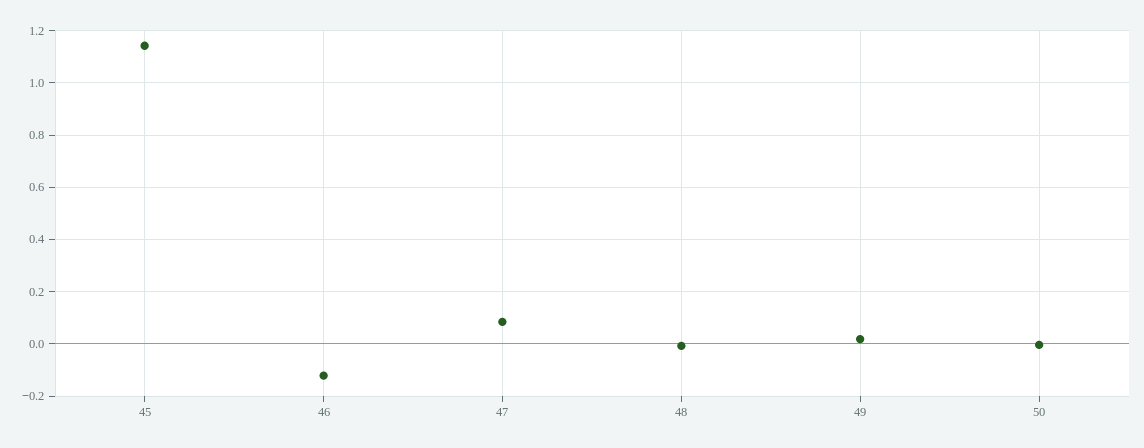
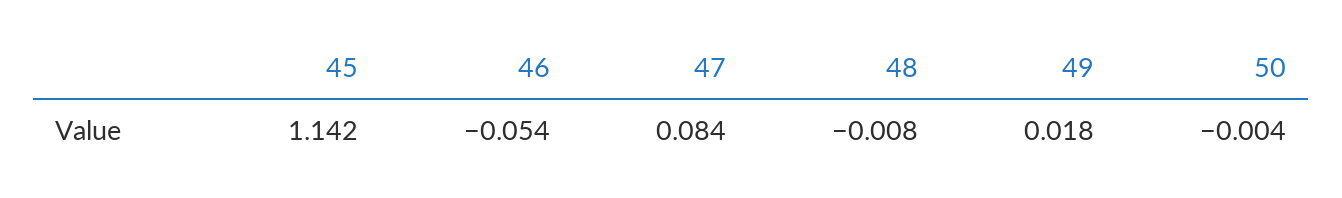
  {
    "45": 1.142,
-   "46": -0.125,
+   "46": -0.054,
    "47": 0.084,
    "48": -0.008,
    "49": 0.018,
    "50": -0.004
  }

